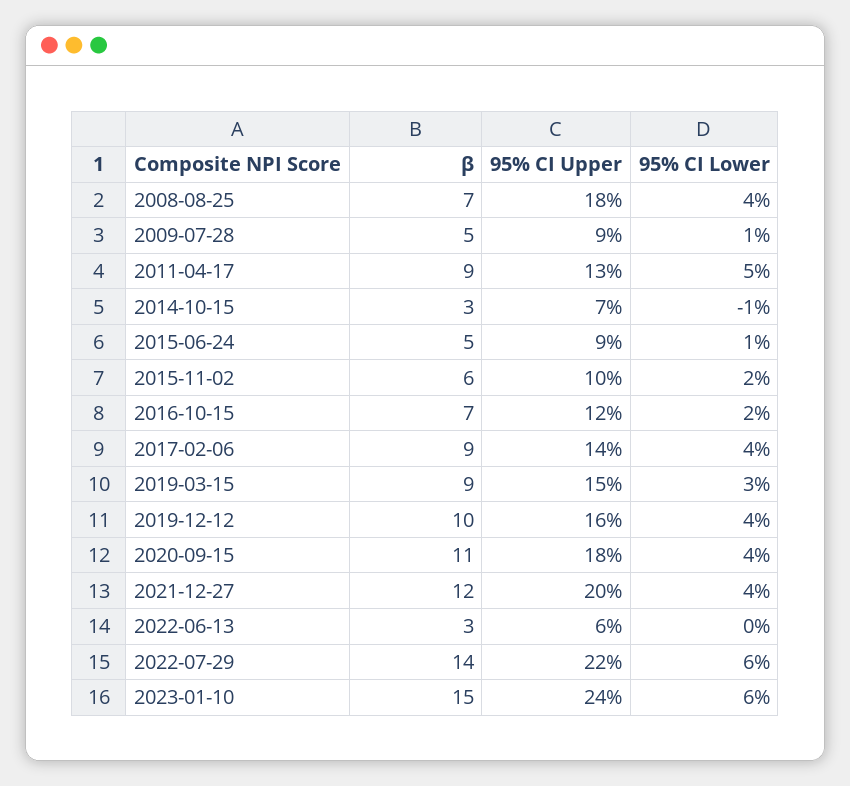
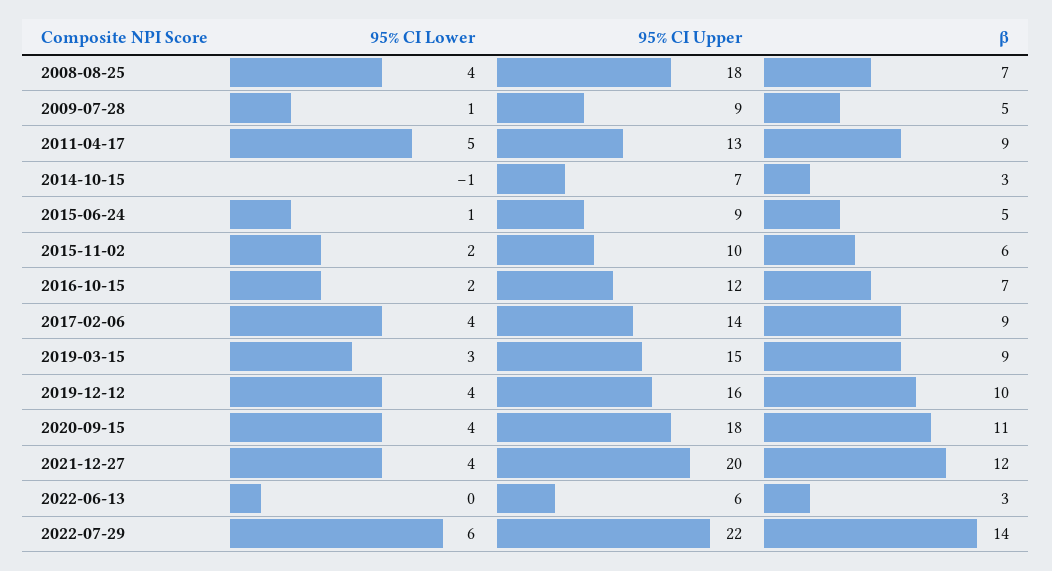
  {
    "β": {
      "2008-08-25": 7,
      "2009-07-28": 5,
      "2011-04-17": 9,
      "2014-10-15": 3,
      "2015-06-24": 5,
      "2015-11-02": 6,
      "2016-10-15": 7,
      "2017-02-06": 9,
      "2019-03-15": 9,
      "2019-12-12": 10,
      "2020-09-15": 11,
      "2021-12-27": 12,
      "2022-06-13": 3,
-     "2022-07-29": 14,
+     "2022-07-29": 14
-     "2023-01-10": 15
    },
    "95% CI Upper": {
      "2008-08-25": 18,
      "2009-07-28": 9,
      "2011-04-17": 13,
      "2014-10-15": 7,
      "2015-06-24": 9,
      "2015-11-02": 10,
      "2016-10-15": 12,
      "2017-02-06": 14,
      "2019-03-15": 15,
      "2019-12-12": 16,
      "2020-09-15": 18,
      "2021-12-27": 20,
      "2022-06-13": 6,
-     "2022-07-29": 22,
+     "2022-07-29": 22
-     "2023-01-10": 24
    },
    "95% CI Lower": {
      "2008-08-25": 4,
      "2009-07-28": 1,
      "2011-04-17": 5,
      "2014-10-15": -1,
      "2015-06-24": 1,
      "2015-11-02": 2,
      "2016-10-15": 2,
      "2017-02-06": 4,
      "2019-03-15": 3,
      "2019-12-12": 4,
      "2020-09-15": 4,
      "2021-12-27": 4,
      "2022-06-13": 0,
-     "2022-07-29": 6,
+     "2022-07-29": 6
-     "2023-01-10": 6
    }
  }

